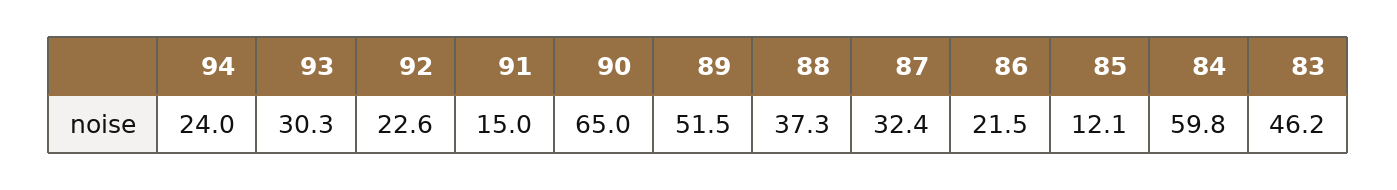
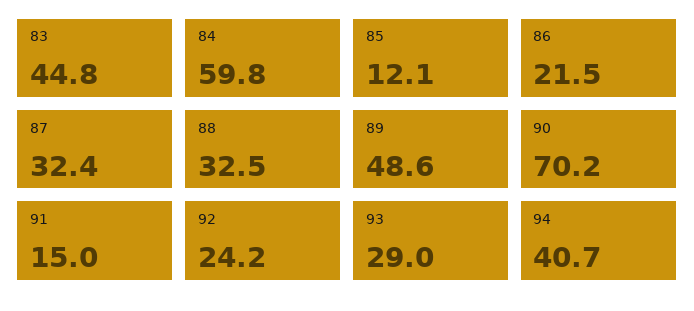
  {
-   "94": 24,
+   "94": 40.7,
-   "93": 30.3,
+   "93": 29,
-   "92": 22.6,
+   "92": 24.2,
    "91": 15,
-   "90": 65,
+   "90": 70.2,
-   "89": 51.5,
+   "89": 48.6,
-   "88": 37.3,
+   "88": 32.5,
    "87": 32.4,
    "86": 21.5,
    "85": 12.1,
    "84": 59.8,
-   "83": 46.2
+   "83": 44.8
  }

